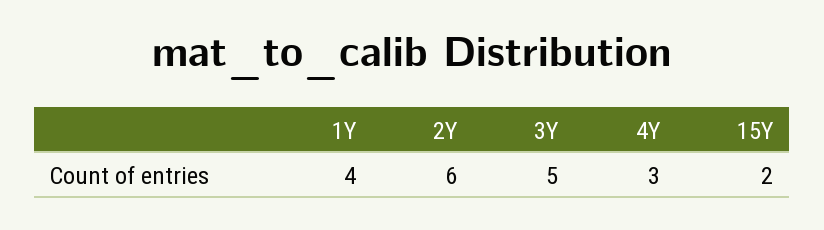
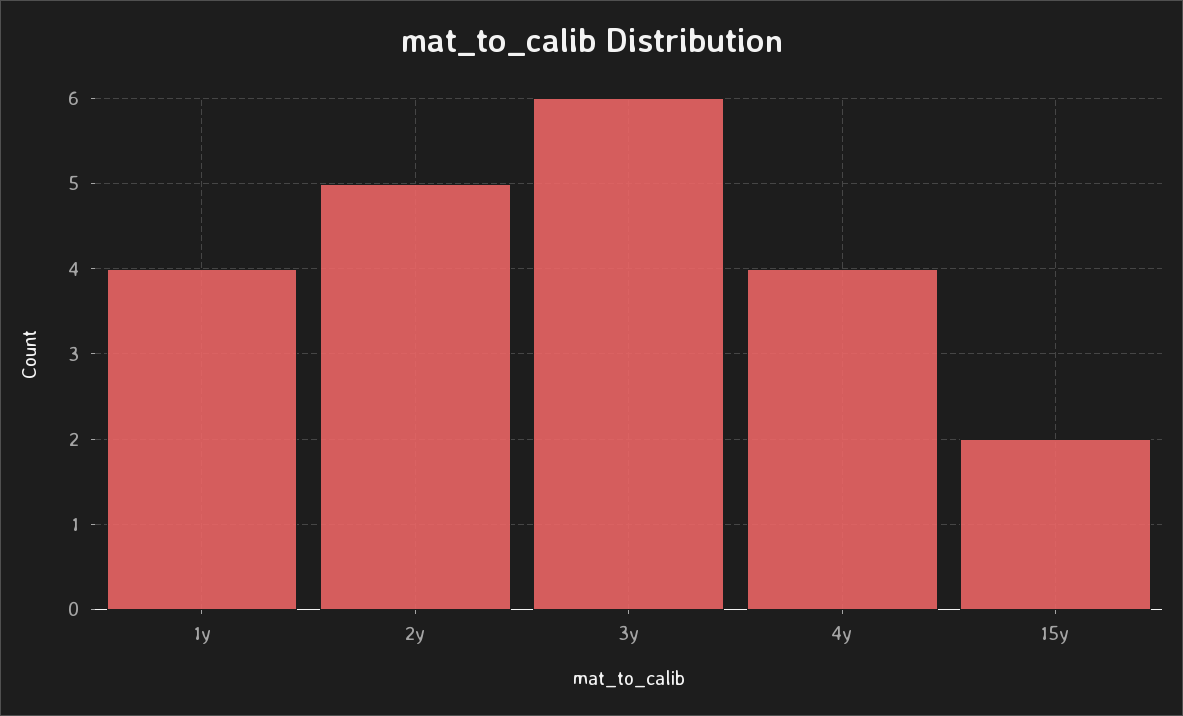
  {
    "1Y": 4,
-   "2Y": 6,
+   "2Y": 5,
-   "3Y": 5,
+   "3Y": 6,
-   "4Y": 3,
+   "4Y": 4,
    "15Y": 2
  }

